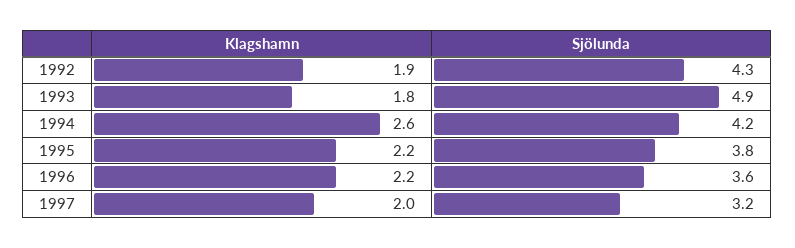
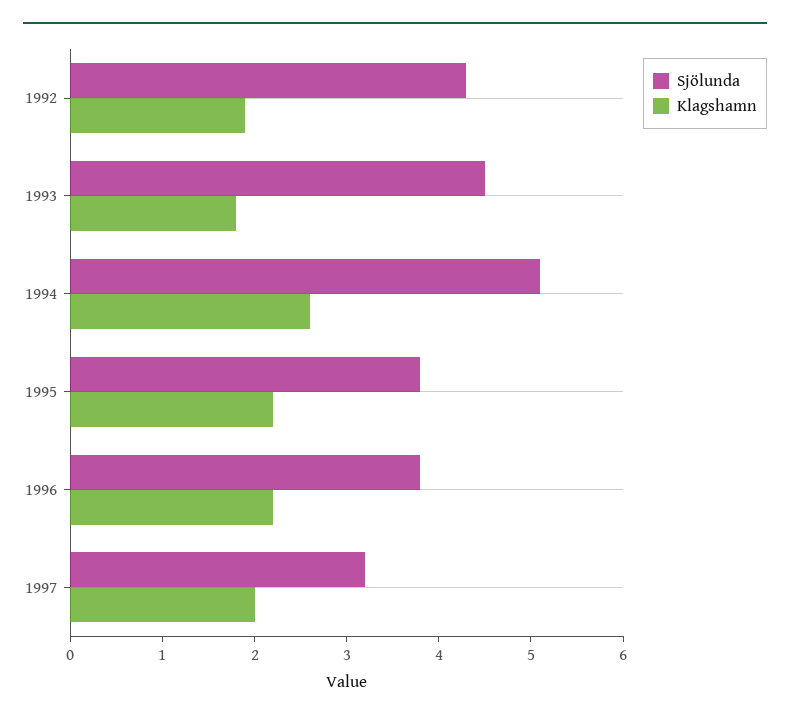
  {
    "Klagshamn": {
      "1992": 1.9,
      "1993": 1.8,
      "1994": 2.6,
      "1995": 2.2,
      "1996": 2.2,
      "1997": 2
    },
    "Sjölunda": {
      "1992": 4.3,
-     "1993": 4.9,
+     "1993": 4.5,
-     "1994": 4.2,
+     "1994": 5.1,
      "1995": 3.8,
-     "1996": 3.6,
+     "1996": 3.8,
      "1997": 3.2
    }
  }

